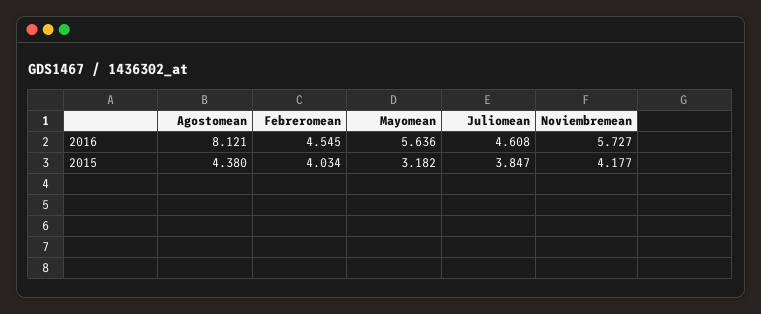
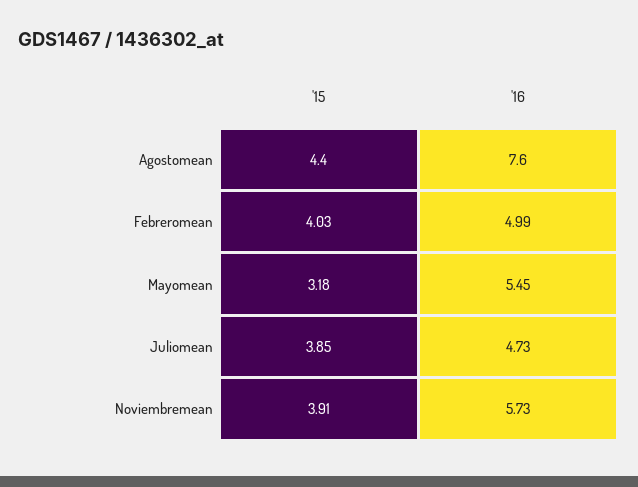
  {
    "Agostomean": {
-     "2016": 8.121,
+     "2016": 7.6,
      "2015": 4.38
    },
    "Febreromean": {
-     "2016": 4.545,
+     "2016": 4.99,
      "2015": 4.034
    },
    "Mayomean": {
-     "2016": 5.636,
+     "2016": 5.45,
      "2015": 3.182
    },
    "Juliomean": {
-     "2016": 4.608,
+     "2016": 4.73,
      "2015": 3.847
    },
    "Noviembremean": {
      "2016": 5.727,
-     "2015": 4.177
+     "2015": 3.91
    }
  }

